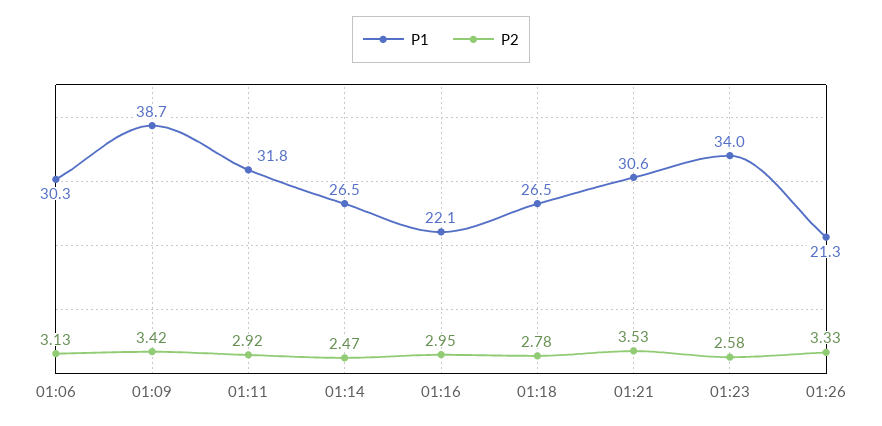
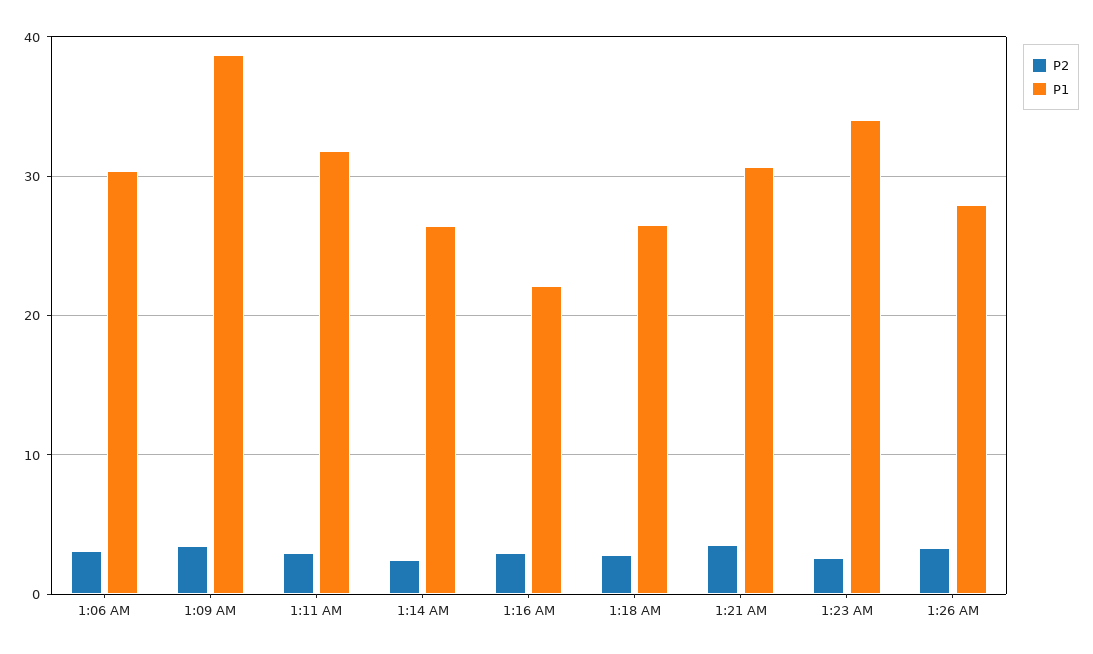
  {
    "P1": {
      "01:06": 30.3,
      "01:09": 38.7,
      "01:11": 31.8,
      "01:14": 26.5,
      "01:16": 22.1,
      "01:18": 26.5,
      "01:21": 30.6,
      "01:23": 34,
-     "01:26": 21.3
+     "01:26": 28
    },
    "P2": {
      "01:06": 3.13,
      "01:09": 3.42,
      "01:11": 2.92,
      "01:14": 2.47,
      "01:16": 2.95,
      "01:18": 2.78,
      "01:21": 3.53,
      "01:23": 2.58,
      "01:26": 3.33
    }
  }

